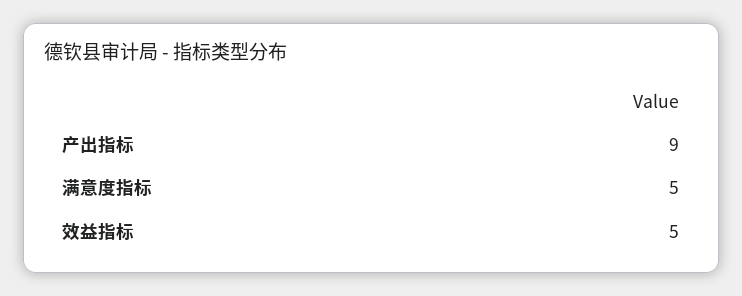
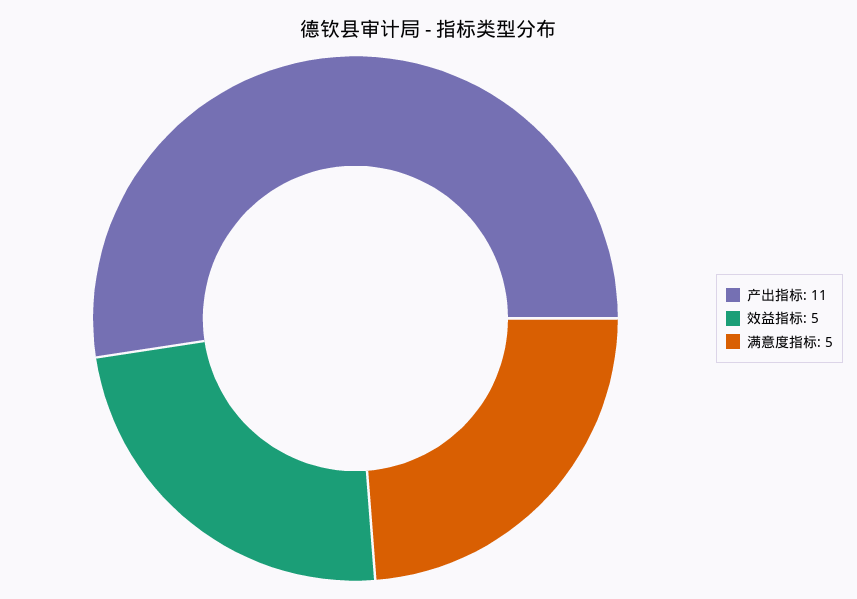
  {
-   "产出指标": 9,
+   "产出指标": 11,
    "满意度指标": 5,
    "效益指标": 5
  }

